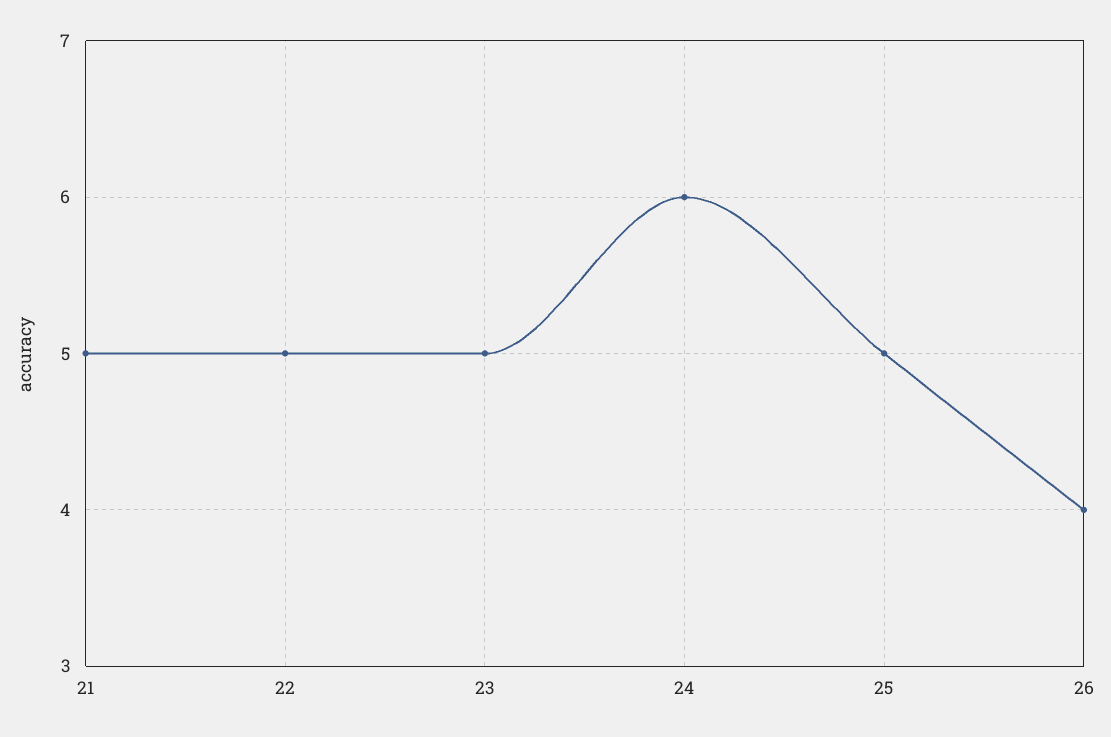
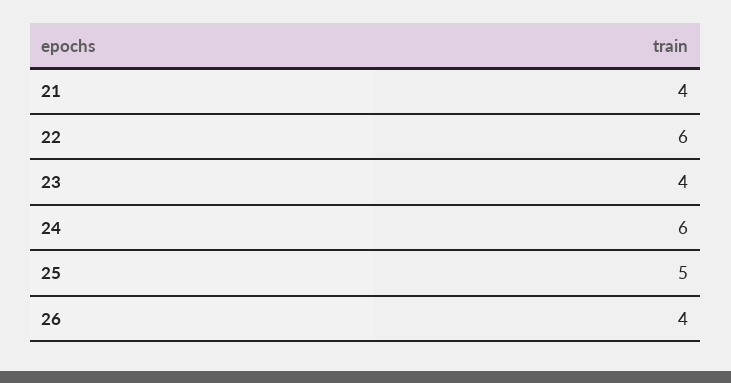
  {
-   "21": 5,
+   "21": 4,
-   "22": 5,
+   "22": 6,
-   "23": 5,
+   "23": 4,
    "24": 6,
    "25": 5,
    "26": 4
  }

